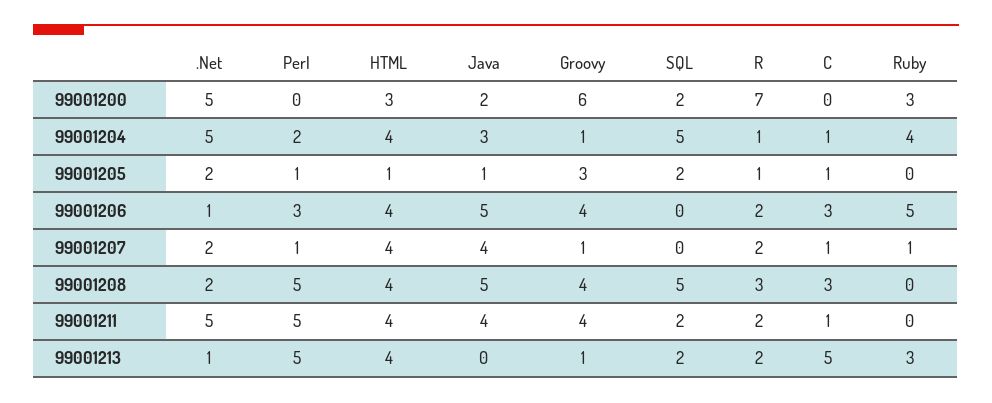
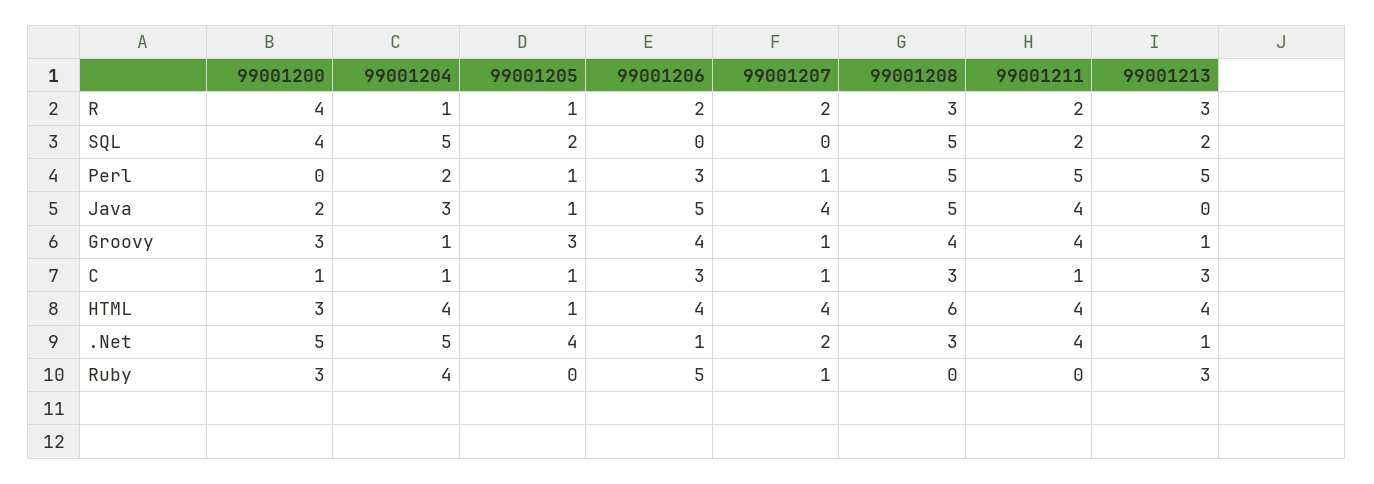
  {
    ".Net": {
      "99001200": 5,
      "99001204": 5,
-     "99001205": 2,
+     "99001205": 4,
      "99001206": 1,
      "99001207": 2,
-     "99001208": 2,
+     "99001208": 3,
-     "99001211": 5,
+     "99001211": 4,
      "99001213": 1
    },
    "Perl": {
      "99001200": 0,
      "99001204": 2,
      "99001205": 1,
      "99001206": 3,
      "99001207": 1,
      "99001208": 5,
      "99001211": 5,
      "99001213": 5
    },
    "HTML": {
      "99001200": 3,
      "99001204": 4,
      "99001205": 1,
      "99001206": 4,
      "99001207": 4,
-     "99001208": 4,
+     "99001208": 6,
      "99001211": 4,
      "99001213": 4
    },
    "Java": {
      "99001200": 2,
      "99001204": 3,
      "99001205": 1,
      "99001206": 5,
      "99001207": 4,
      "99001208": 5,
      "99001211": 4,
      "99001213": 0
    },
    "Groovy": {
-     "99001200": 6,
+     "99001200": 3,
      "99001204": 1,
      "99001205": 3,
      "99001206": 4,
      "99001207": 1,
      "99001208": 4,
      "99001211": 4,
      "99001213": 1
    },
    "SQL": {
-     "99001200": 2,
+     "99001200": 4,
      "99001204": 5,
      "99001205": 2,
      "99001206": 0,
      "99001207": 0,
      "99001208": 5,
      "99001211": 2,
      "99001213": 2
    },
    "R": {
-     "99001200": 7,
+     "99001200": 4,
      "99001204": 1,
      "99001205": 1,
      "99001206": 2,
      "99001207": 2,
      "99001208": 3,
      "99001211": 2,
-     "99001213": 2
+     "99001213": 3
    },
    "C": {
-     "99001200": 0,
+     "99001200": 1,
      "99001204": 1,
      "99001205": 1,
      "99001206": 3,
      "99001207": 1,
      "99001208": 3,
      "99001211": 1,
-     "99001213": 5
+     "99001213": 3
    },
    "Ruby": {
      "99001200": 3,
      "99001204": 4,
      "99001205": 0,
      "99001206": 5,
      "99001207": 1,
      "99001208": 0,
      "99001211": 0,
      "99001213": 3
    }
  }

